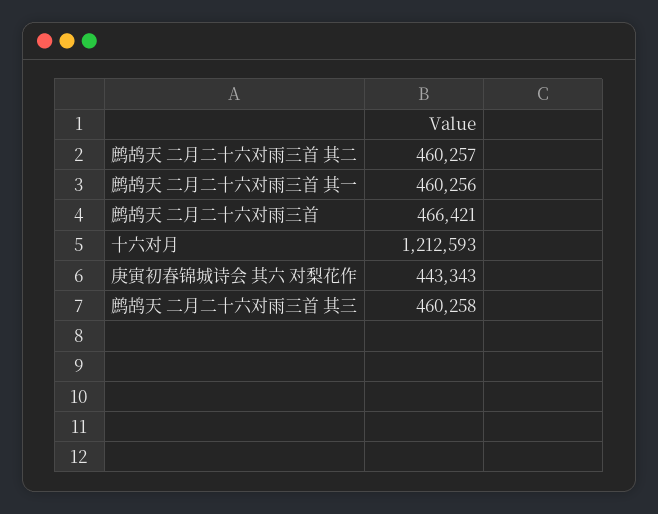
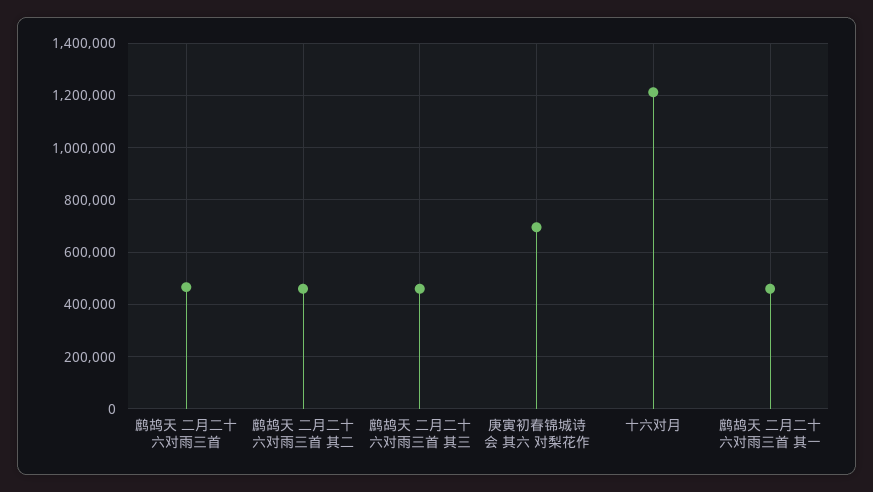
  {
    "鹧鸪天 二月二十六对雨三首 其二": 460257,
    "鹧鸪天 二月二十六对雨三首 其一": 460256,
    "鹧鸪天 二月二十六对雨三首": 466421,
    "十六对月": 1212593,
-   "庚寅初春锦城诗会 其六 对梨花作": 443343,
+   "庚寅初春锦城诗会 其六 对梨花作": 700000,
    "鹧鸪天 二月二十六对雨三首 其三": 460258
  }

